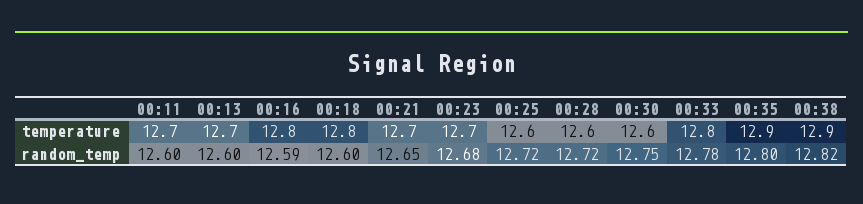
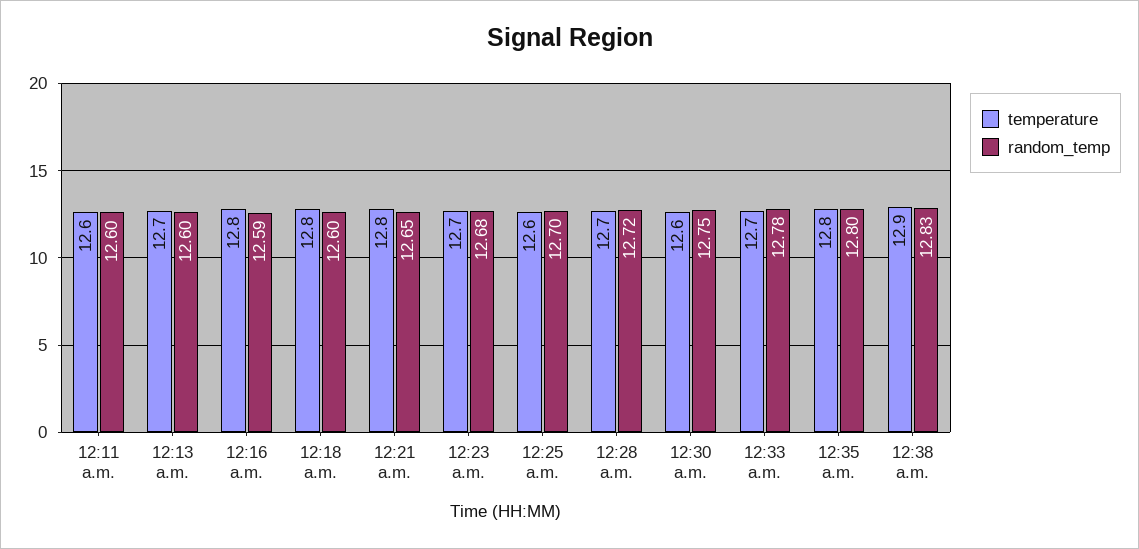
  {
    "temperature": {
-     "00:11": 12.7,
+     "00:11": 12.6,
      "00:13": 12.7,
      "00:16": 12.8,
      "00:18": 12.8,
-     "00:21": 12.7,
+     "00:21": 12.8,
      "00:23": 12.7,
      "00:25": 12.6,
-     "00:28": 12.6,
+     "00:28": 12.7,
      "00:30": 12.6,
-     "00:33": 12.8,
+     "00:33": 12.7,
-     "00:35": 12.9,
+     "00:35": 12.8,
      "00:38": 12.9
    },
    "random_temp": {
      "00:11": 12.6,
      "00:13": 12.6,
      "00:16": 12.59,
      "00:18": 12.6,
      "00:21": 12.65,
      "00:23": 12.68,
-     "00:25": 12.72,
+     "00:25": 12.7,
      "00:28": 12.72,
      "00:30": 12.75,
      "00:33": 12.78,
      "00:35": 12.8,
-     "00:38": 12.82
+     "00:38": 12.83
    }
  }

